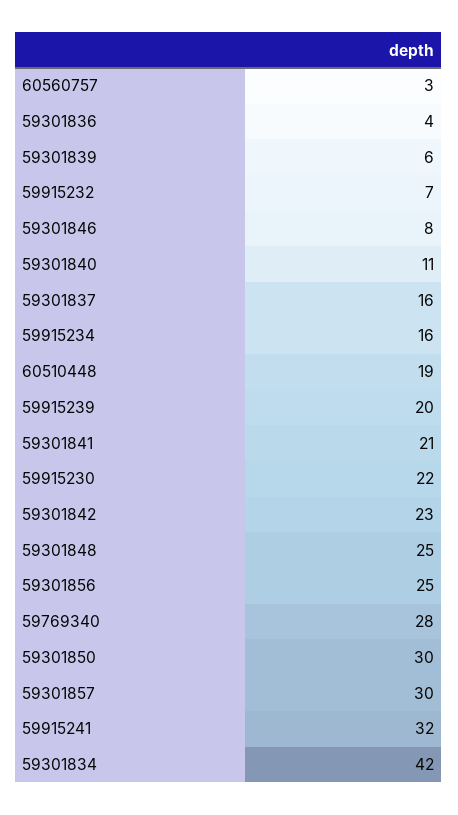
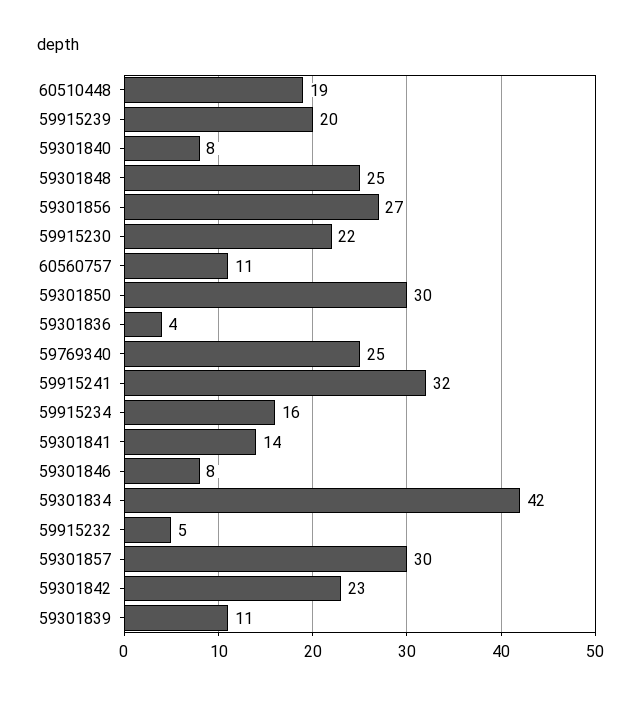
  {
-   "60560757": 3,
+   "60560757": 11,
    "59301836": 4,
-   "59301839": 6,
+   "59301839": 11,
-   "59915232": 7,
+   "59915232": 5,
    "59301846": 8,
-   "59301840": 11,
+   "59301840": 8,
-   "59301837": 16,
    "59915234": 16,
    "60510448": 19,
    "59915239": 20,
-   "59301841": 21,
+   "59301841": 14,
    "59915230": 22,
    "59301842": 23,
    "59301848": 25,
-   "59301856": 25,
+   "59301856": 27,
-   "59769340": 28,
+   "59769340": 25,
    "59301850": 30,
    "59301857": 30,
    "59915241": 32,
    "59301834": 42
  }

